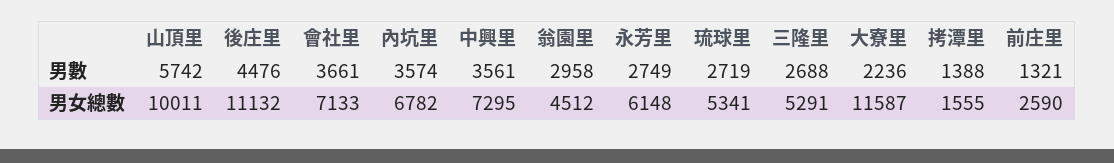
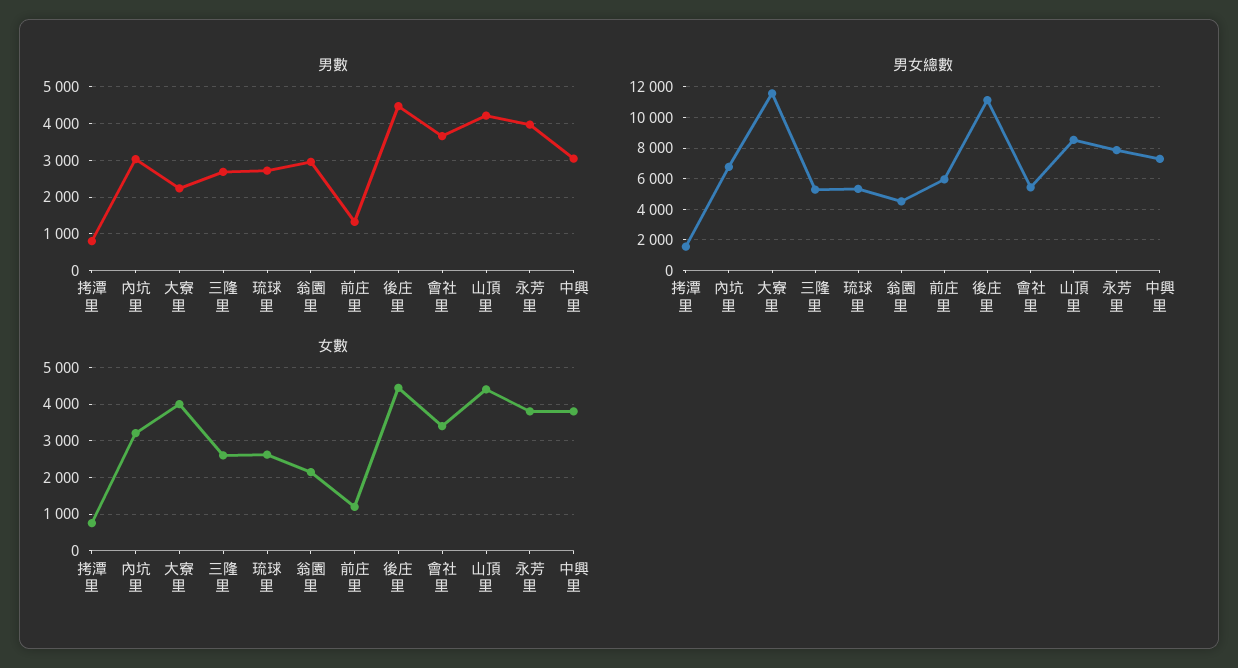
  {
    "男數": {
-     "山頂里": 5742,
+     "山頂里": 4200,
      "後庄里": 4476,
      "會社里": 3661,
-     "內坑里": 3574,
+     "內坑里": 3000,
-     "中興里": 3561,
+     "中興里": 3000,
      "翁園里": 2958,
-     "永芳里": 2749,
+     "永芳里": 4000,
      "琉球里": 2719,
      "三隆里": 2688,
      "大寮里": 2236,
-     "拷潭里": 1388,
+     "拷潭里": 800,
      "前庄里": 1321
    },
    "男女總數": {
-     "山頂里": 10011,
+     "山頂里": 8500,
      "後庄里": 11132,
-     "會社里": 7133,
+     "會社里": 5500,
      "內坑里": 6782,
      "中興里": 7295,
      "翁園里": 4512,
-     "永芳里": 6148,
+     "永芳里": 8000,
      "琉球里": 5341,
      "三隆里": 5291,
      "大寮里": 11587,
      "拷潭里": 1555,
-     "前庄里": 2590
+     "前庄里": 6000
-   }
+   },
+   "女數": {
+     "拷潭里": 800,
+     "內坑里": 3200,
+     "大寮里": 4000,
+     "三隆里": 2600,
+     "琉球里": 2600,
+     "翁園里": 2200,
+     "前庄里": 1200,
+     "後庄里": 4400,
+     "會社里": 3400,
+     "山頂里": 4400,
+     "永芳里": 3800,
+     "中興里": 3800
+   }
  }

